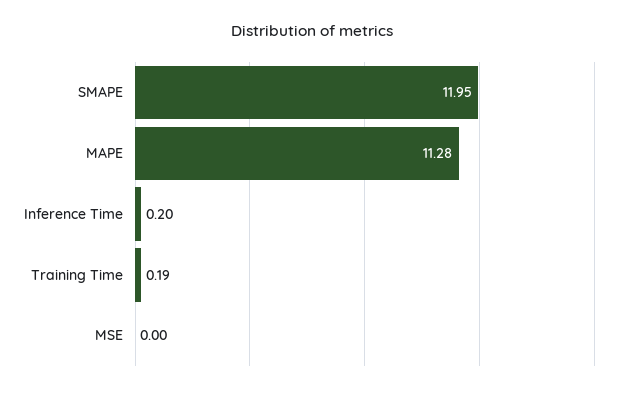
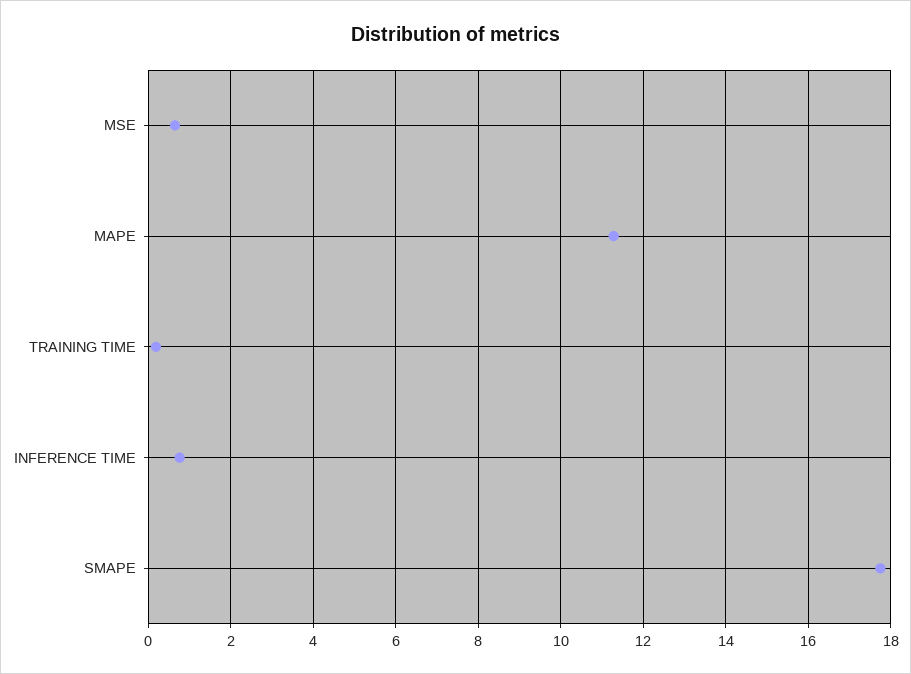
  {
-   "SMAPE": 11.95,
+   "SMAPE": 17.8,
    "MAPE": 11.28,
-   "Inference Time": 0.2,
+   "Inference Time": 0.8,
    "Training Time": 0.19,
-   "MSE": 0
+   "MSE": 0.6
  }

